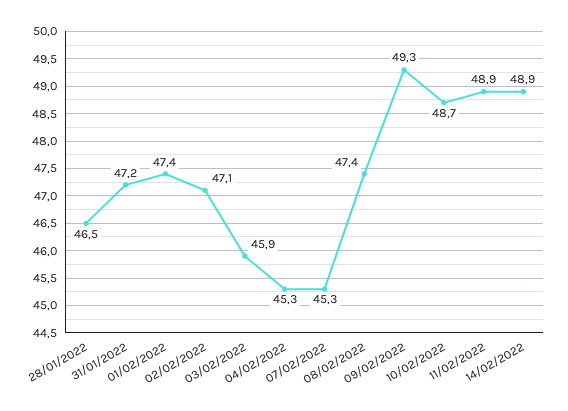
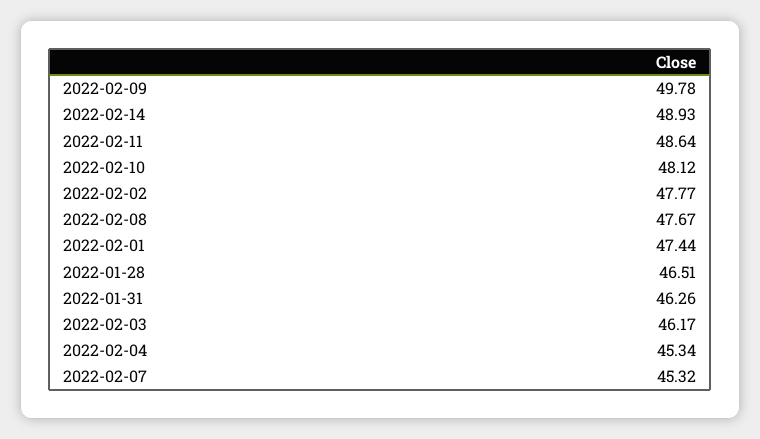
  {
    "28/01/2022": 46.51,
-   "31/01/2022": 47.2,
+   "31/01/2022": 46.26,
    "01/02/2022": 47.44,
-   "02/02/2022": 47.1,
+   "02/02/2022": 47.77,
-   "03/02/2022": 45.9,
+   "03/02/2022": 46.17,
    "04/02/2022": 45.34,
    "07/02/2022": 45.32,
-   "08/02/2022": 47.4,
+   "08/02/2022": 47.67,
-   "09/02/2022": 49.3,
+   "09/02/2022": 49.78,
-   "10/02/2022": 48.7,
+   "10/02/2022": 48.12,
-   "11/02/2022": 48.9,
+   "11/02/2022": 48.64,
    "14/02/2022": 48.93
  }

